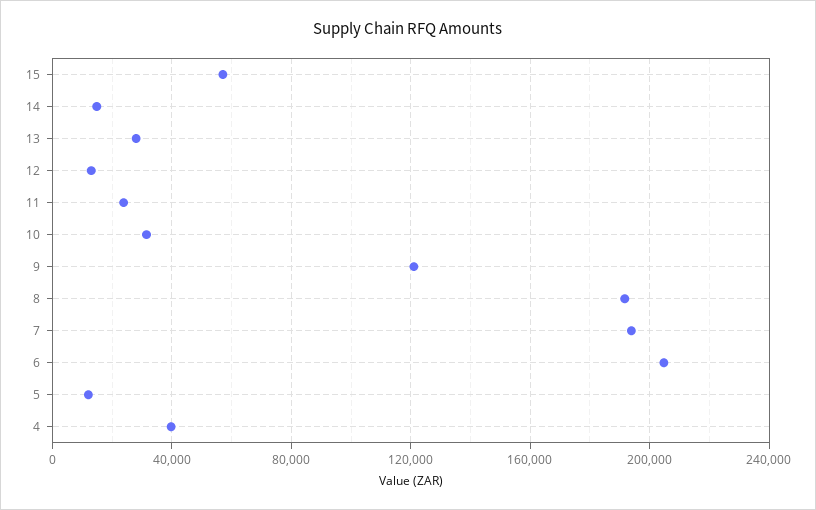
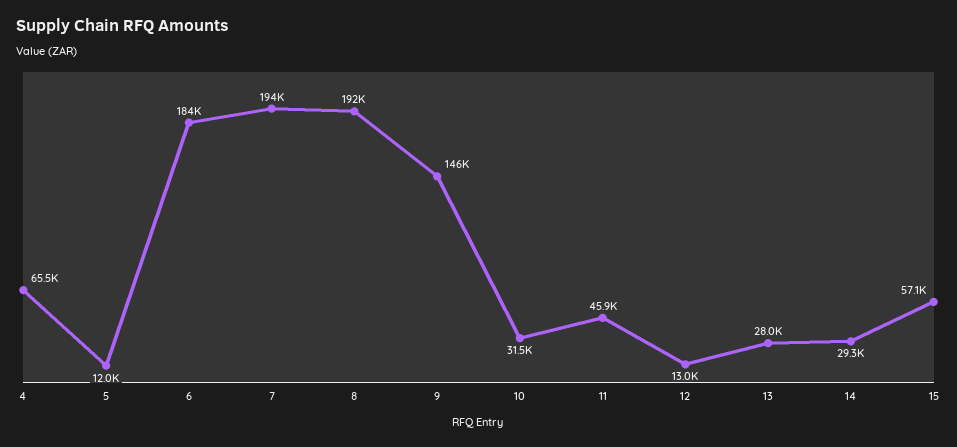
  {
    "15": 57100,
-   "14": 15000,
+   "14": 29300,
    "13": 28000,
    "12": 13000,
-   "11": 25000,
+   "11": 45900,
    "10": 31500,
-   "9": 120000,
+   "9": 146000,
    "8": 192000,
    "7": 194000,
-   "6": 205000,
+   "6": 184000,
    "5": 12000,
-   "4": 40000
+   "4": 65500
  }

